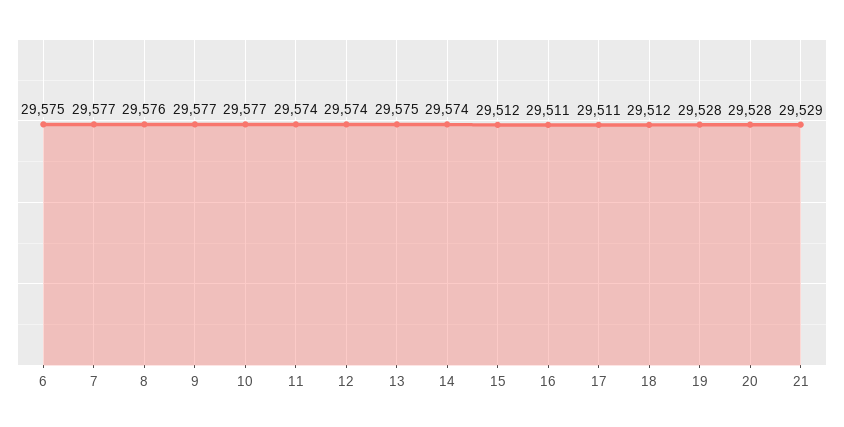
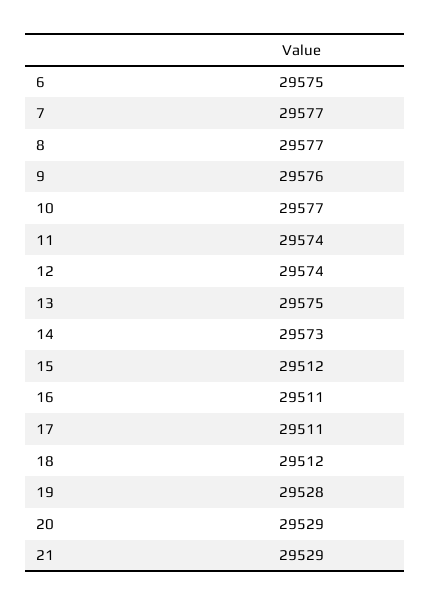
  {
    "6": 29575,
    "7": 29577,
-   "8": 29576,
+   "8": 29577,
-   "9": 29577,
+   "9": 29576,
    "10": 29577,
    "11": 29574,
    "12": 29574,
    "13": 29575,
-   "14": 29574,
+   "14": 29573,
    "15": 29512,
    "16": 29511,
    "17": 29511,
    "18": 29512,
    "19": 29528,
-   "20": 29528,
+   "20": 29529,
    "21": 29529
  }

